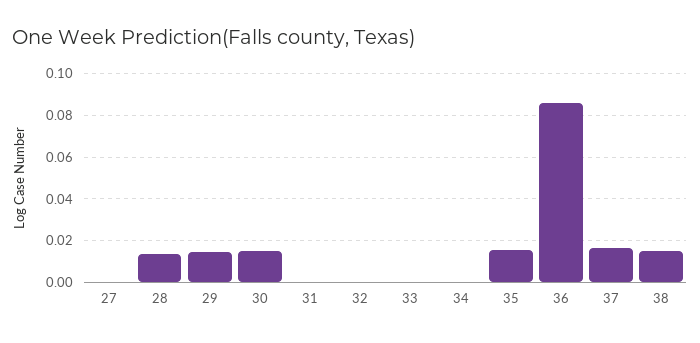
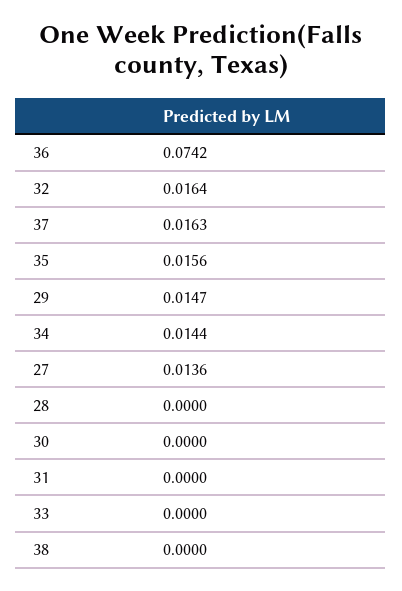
  {
-   "27": 0,
+   "27": 0.0136,
-   "28": 0.015,
+   "28": 0,
    "29": 0.0147,
-   "30": 0.015,
+   "30": 0,
    "31": 0,
-   "32": 0,
+   "32": 0.0164,
    "33": 0,
-   "34": 0,
+   "34": 0.0144,
    "35": 0.0156,
-   "36": 0.085,
+   "36": 0.0742,
    "37": 0.0163,
-   "38": 0.015
+   "38": 0
  }

